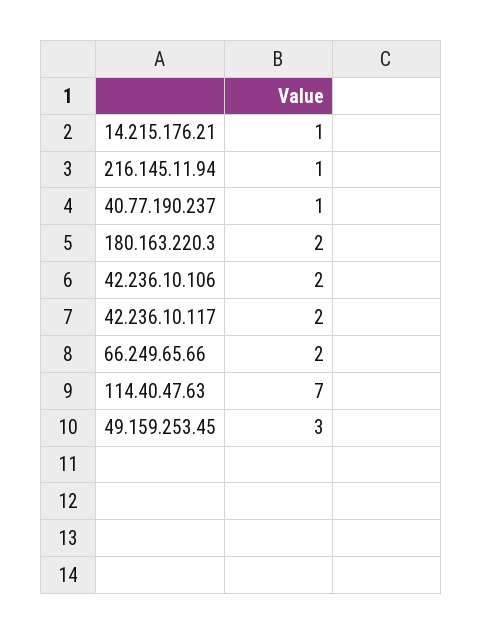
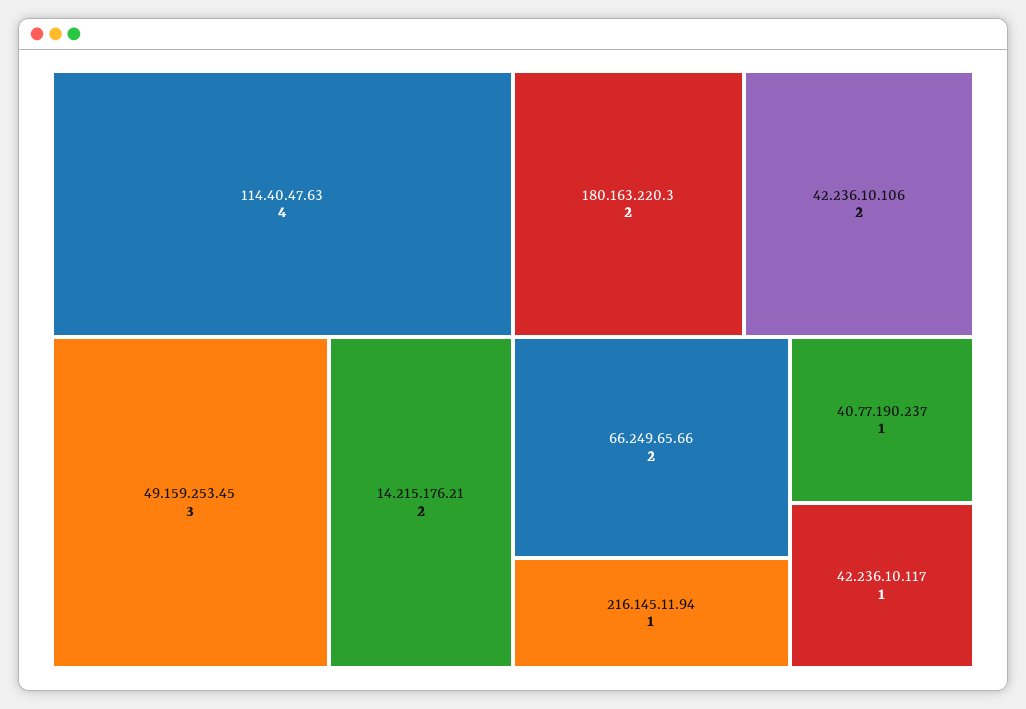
  {
-   "14.215.176.21": 1,
+   "14.215.176.21": 2,
    "216.145.11.94": 1,
    "40.77.190.237": 1,
    "180.163.220.3": 2,
    "42.236.10.106": 2,
-   "42.236.10.117": 2,
+   "42.236.10.117": 1,
    "66.249.65.66": 2,
-   "114.40.47.63": 7,
+   "114.40.47.63": 4,
    "49.159.253.45": 3
  }

